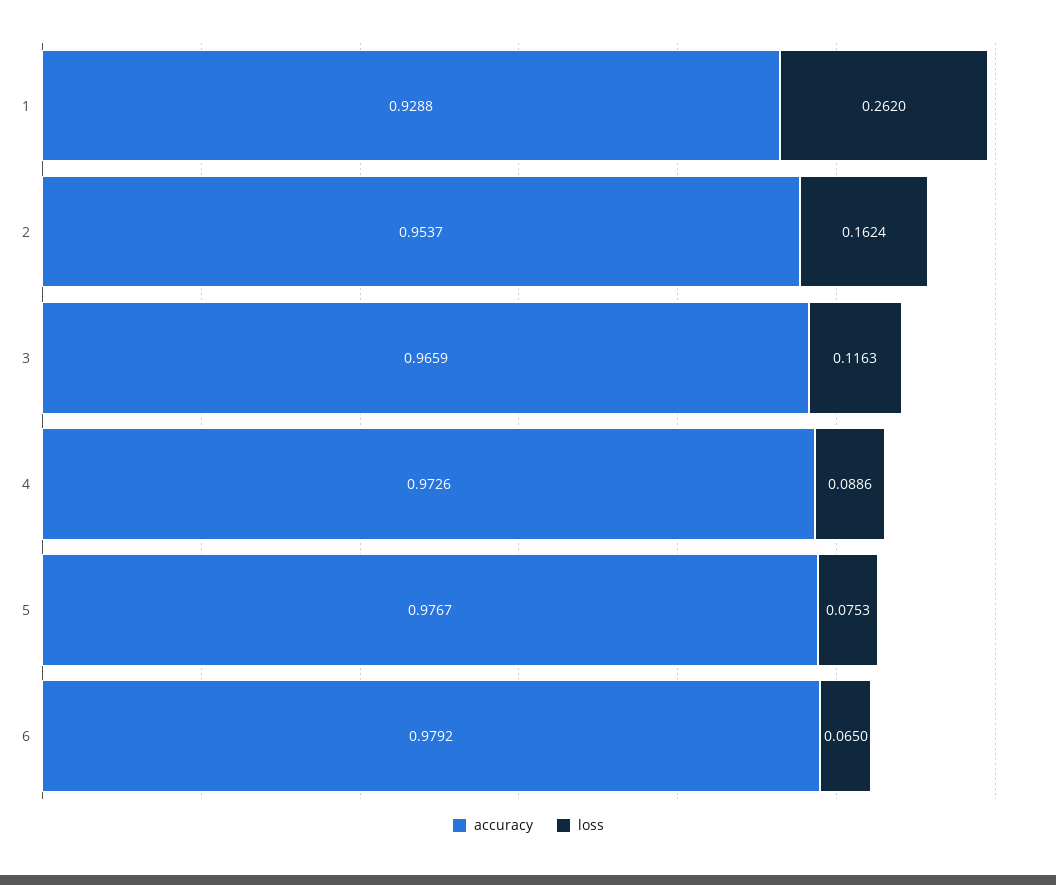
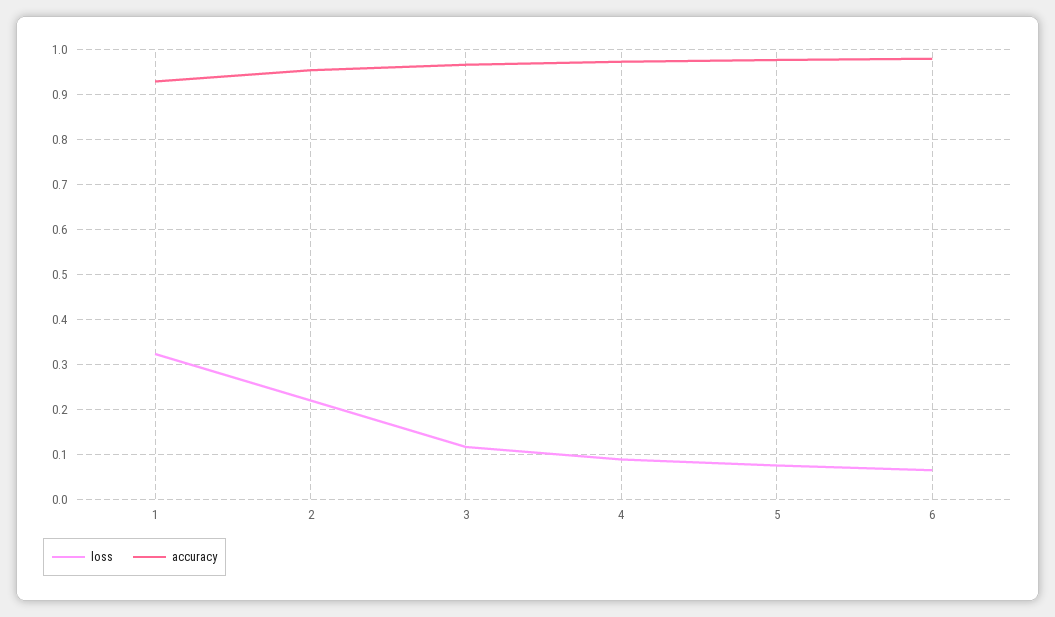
  {
    "accuracy": {
      "1": 0.9288,
      "2": 0.9537,
      "3": 0.9659,
      "4": 0.9726,
      "5": 0.9767,
      "6": 0.9792
    },
    "loss": {
-     "1": 0.262,
+     "1": 0.32,
-     "2": 0.1624,
+     "2": 0.22,
      "3": 0.1163,
      "4": 0.0886,
      "5": 0.0753,
      "6": 0.065
    }
  }

